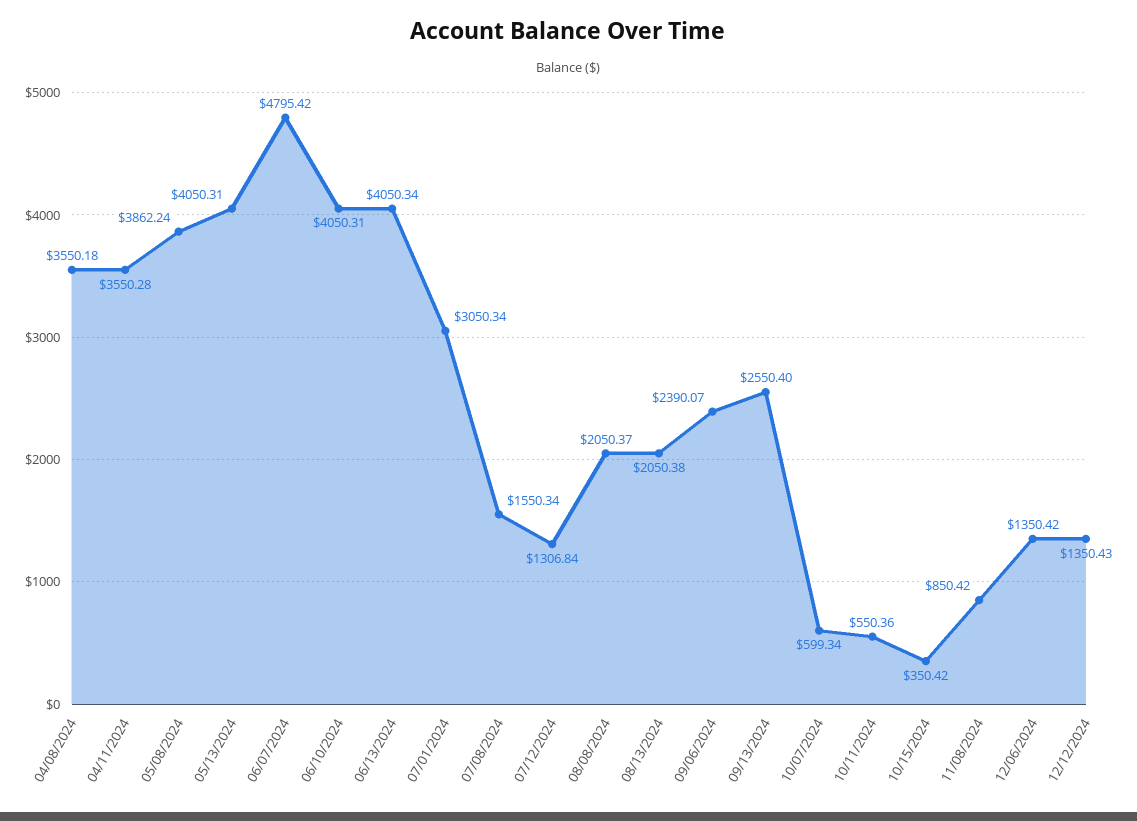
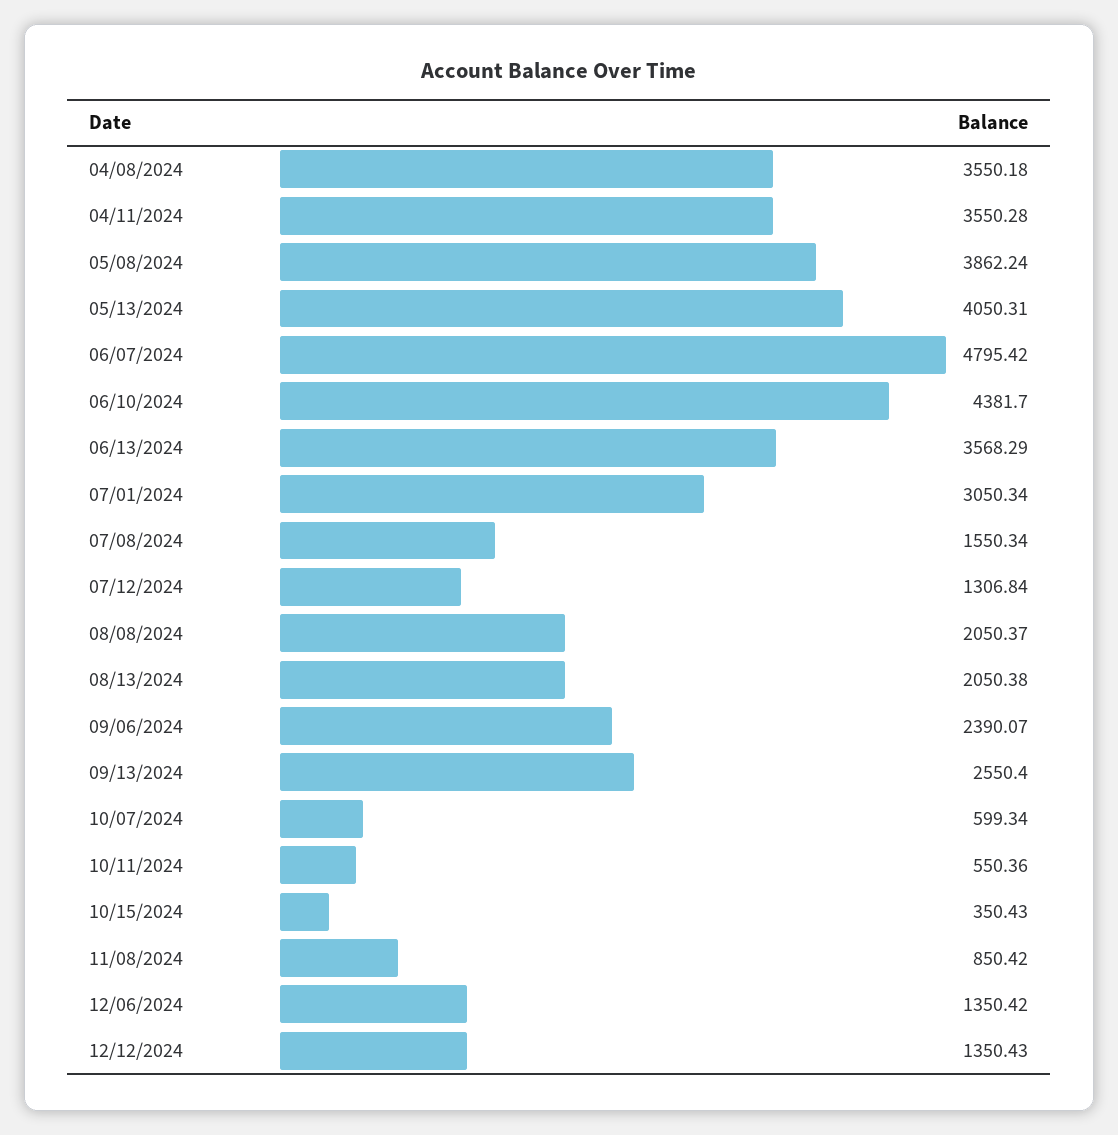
  {
    "04/08/2024": 3550.18,
    "04/11/2024": 3550.28,
    "05/08/2024": 3862.24,
    "05/13/2024": 4050.31,
    "06/07/2024": 4795.42,
-   "06/10/2024": 4050.31,
+   "06/10/2024": 4381.7,
-   "06/13/2024": 4050.34,
+   "06/13/2024": 3568.29,
    "07/01/2024": 3050.34,
    "07/08/2024": 1550.34,
    "07/12/2024": 1306.84,
    "08/08/2024": 2050.37,
    "08/13/2024": 2050.38,
    "09/06/2024": 2390.07,
    "09/13/2024": 2550.4,
    "10/07/2024": 599.34,
    "10/11/2024": 550.36,
-   "10/15/2024": 350.42,
+   "10/15/2024": 350.43,
    "11/08/2024": 850.42,
    "12/06/2024": 1350.42,
    "12/12/2024": 1350.43
  }

